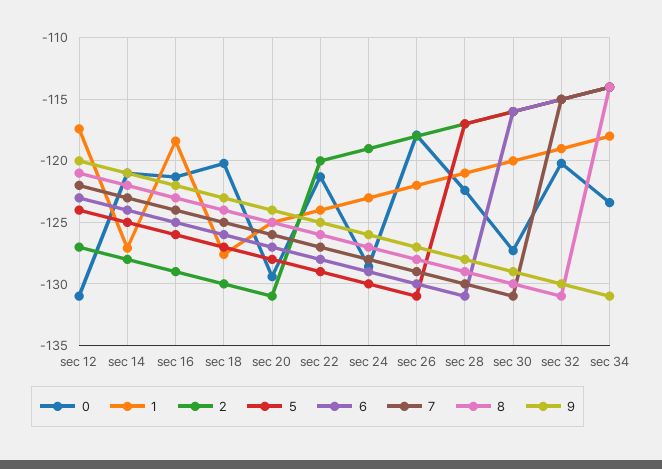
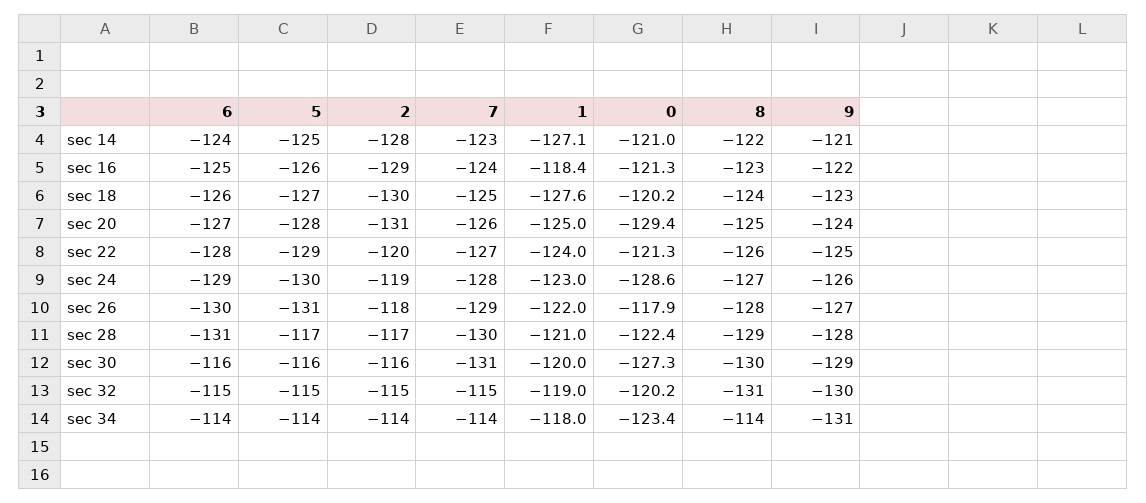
  {
    "0": {
-     "sec 12": -131,
      "sec 14": -121,
      "sec 16": -121.3,
      "sec 18": -120.2,
      "sec 20": -129.4,
      "sec 22": -121.3,
      "sec 24": -128.6,
      "sec 26": -117.9,
      "sec 28": -122.4,
      "sec 30": -127.3,
      "sec 32": -120.2,
      "sec 34": -123.4
    },
    "1": {
-     "sec 12": -117.5,
      "sec 14": -127.1,
      "sec 16": -118.4,
      "sec 18": -127.6,
      "sec 20": -125,
      "sec 22": -124,
      "sec 24": -123,
      "sec 26": -122,
      "sec 28": -121,
      "sec 30": -120,
      "sec 32": -119,
      "sec 34": -118
    },
    "2": {
-     "sec 12": -127,
      "sec 14": -128,
      "sec 16": -129,
      "sec 18": -130,
      "sec 20": -131,
      "sec 22": -120,
      "sec 24": -119,
      "sec 26": -118,
      "sec 28": -117,
      "sec 30": -116,
      "sec 32": -115,
      "sec 34": -114
    },
    "5": {
-     "sec 12": -124,
      "sec 14": -125,
      "sec 16": -126,
      "sec 18": -127,
      "sec 20": -128,
      "sec 22": -129,
      "sec 24": -130,
      "sec 26": -131,
      "sec 28": -117,
      "sec 30": -116,
      "sec 32": -115,
      "sec 34": -114
    },
    "6": {
-     "sec 12": -123,
      "sec 14": -124,
      "sec 16": -125,
      "sec 18": -126,
      "sec 20": -127,
      "sec 22": -128,
      "sec 24": -129,
      "sec 26": -130,
      "sec 28": -131,
      "sec 30": -116,
      "sec 32": -115,
      "sec 34": -114
    },
    "7": {
-     "sec 12": -122,
      "sec 14": -123,
      "sec 16": -124,
      "sec 18": -125,
      "sec 20": -126,
      "sec 22": -127,
      "sec 24": -128,
      "sec 26": -129,
      "sec 28": -130,
      "sec 30": -131,
      "sec 32": -115,
      "sec 34": -114
    },
    "8": {
-     "sec 12": -121,
      "sec 14": -122,
      "sec 16": -123,
      "sec 18": -124,
      "sec 20": -125,
      "sec 22": -126,
      "sec 24": -127,
      "sec 26": -128,
      "sec 28": -129,
      "sec 30": -130,
      "sec 32": -131,
      "sec 34": -114
    },
    "9": {
-     "sec 12": -120,
      "sec 14": -121,
      "sec 16": -122,
      "sec 18": -123,
      "sec 20": -124,
      "sec 22": -125,
      "sec 24": -126,
      "sec 26": -127,
      "sec 28": -128,
      "sec 30": -129,
      "sec 32": -130,
      "sec 34": -131
    }
  }

